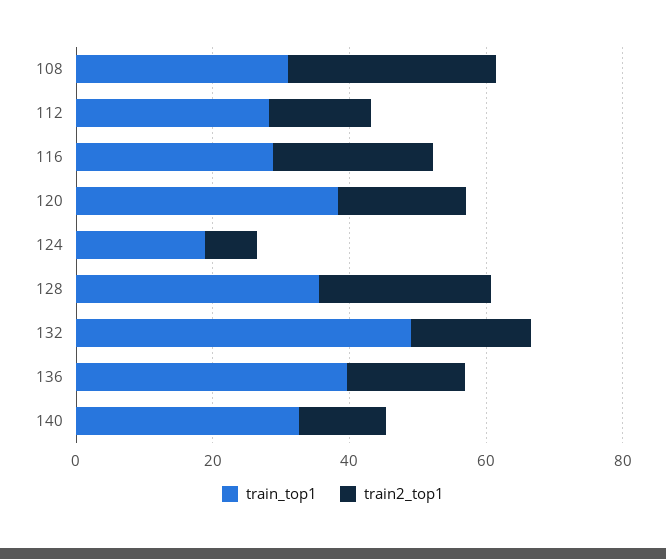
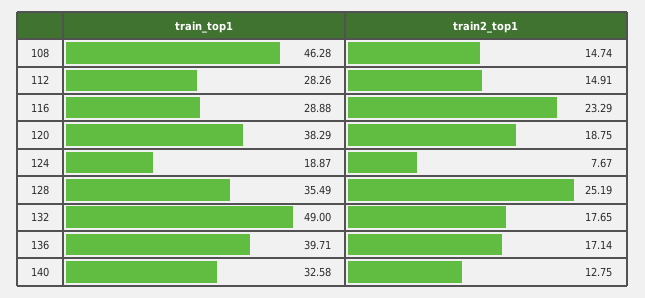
  {
    "train_top1": {
-     "108": 30,
+     "108": 46.28,
      "112": 28.26,
      "116": 28.88,
      "120": 38.29,
      "124": 18.87,
      "128": 35.49,
      "132": 49,
      "136": 39.71,
      "140": 32.58
    },
    "train2_top1": {
-     "108": 30,
+     "108": 14.74,
      "112": 14.91,
      "116": 23.29,
      "120": 18.75,
      "124": 7.67,
      "128": 25.19,
      "132": 17.65,
      "136": 17.14,
      "140": 12.75
    }
  }

